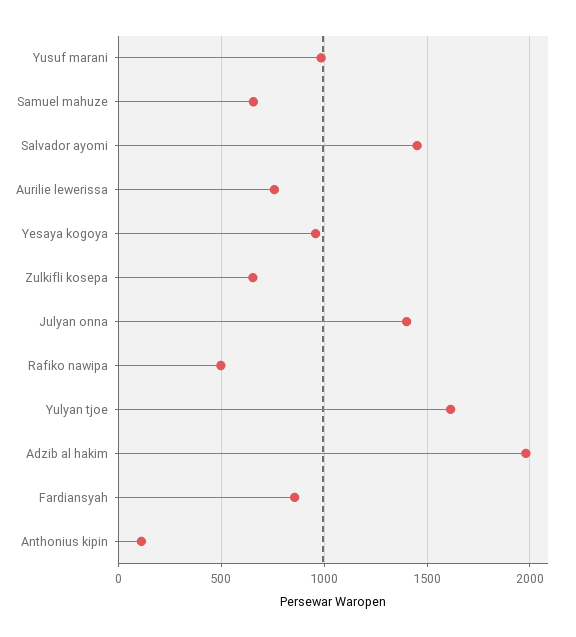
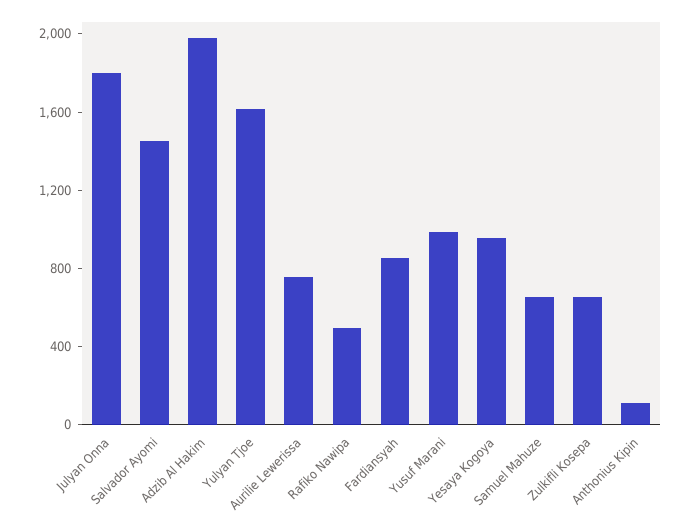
  {
    "Yusuf marani": 1000,
    "Samuel mahuze": 650,
    "Salvador ayomi": 1450,
    "Aurilie lewerissa": 750,
    "Yesaya kogoya": 950,
    "Zulkifli kosepa": 650,
-   "Julyan onna": 1400,
+   "Julyan onna": 1800,
    "Rafiko nawipa": 500,
    "Yulyan tjoe": 1600,
    "Adzib al hakim": 2000,
    "Fardiansyah": 850,
    "Anthonius kipin": 100
  }

